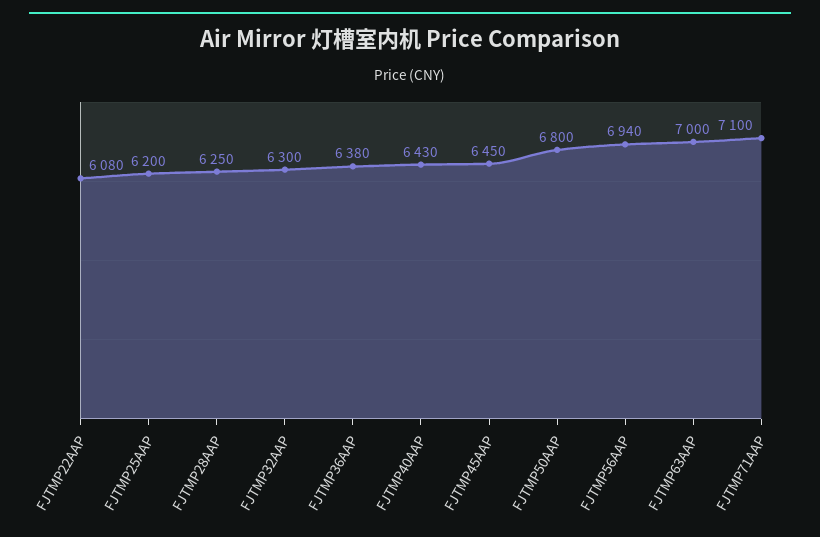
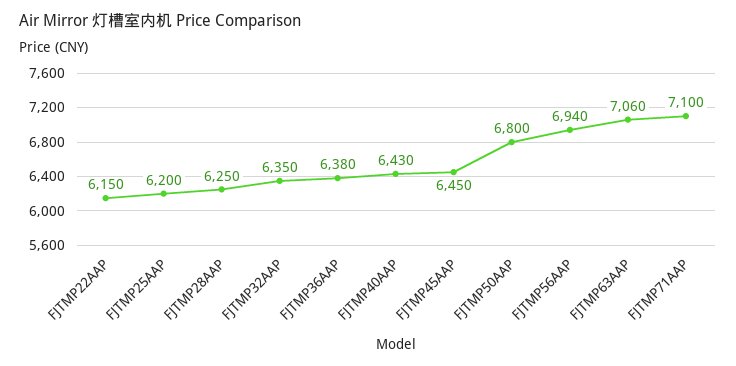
  {
-   "FJTMP22AAP": 6080,
+   "FJTMP22AAP": 6150,
    "FJTMP25AAP": 6200,
    "FJTMP28AAP": 6250,
-   "FJTMP32AAP": 6300,
+   "FJTMP32AAP": 6350,
    "FJTMP36AAP": 6380,
    "FJTMP40AAP": 6430,
    "FJTMP45AAP": 6450,
    "FJTMP50AAP": 6800,
    "FJTMP56AAP": 6940,
-   "FJTMP63AAP": 7000,
+   "FJTMP63AAP": 7060,
    "FJTMP71AAP": 7100
  }

